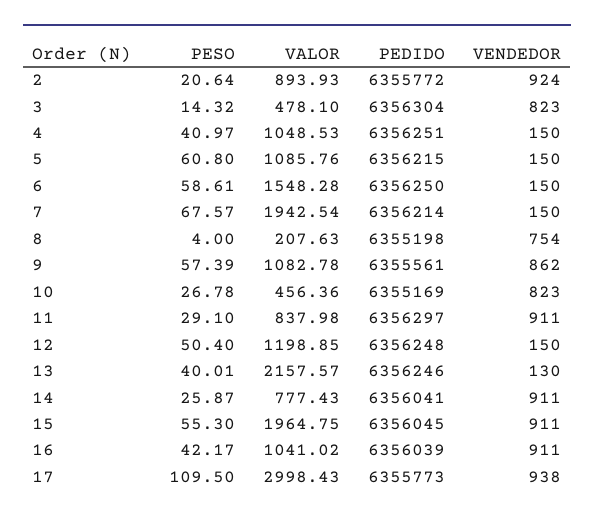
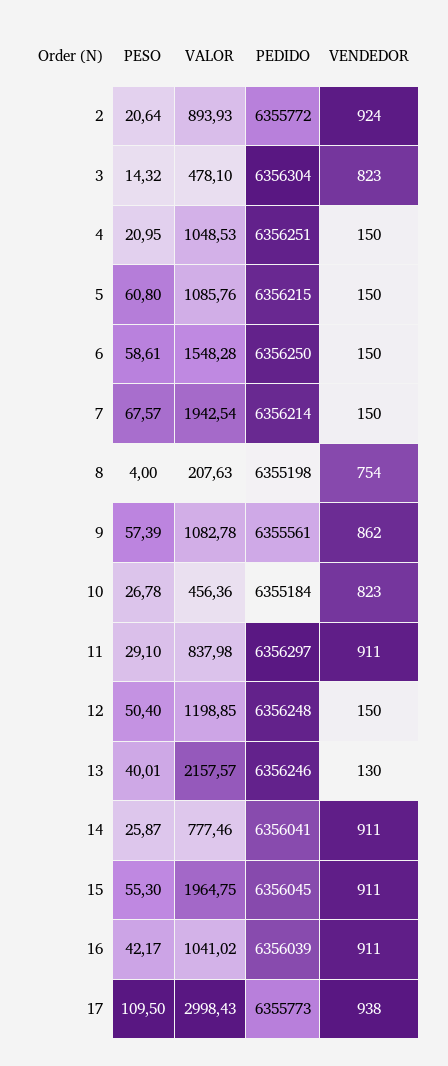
  {
    "PESO": {
      "2": 20.64,
      "3": 14.32,
-     "4": 40.97,
+     "4": 20.95,
      "5": 60.8,
      "6": 58.61,
      "7": 67.57,
      "8": 4,
      "9": 57.39,
      "10": 26.78,
      "11": 29.1,
      "12": 50.4,
      "13": 40.01,
      "14": 25.87,
      "15": 55.3,
      "16": 42.17,
      "17": 109.5
    },
    "VALOR": {
      "2": 893.93,
      "3": 478.1,
      "4": 1048.53,
      "5": 1085.76,
      "6": 1548.28,
      "7": 1942.54,
      "8": 207.63,
      "9": 1082.78,
      "10": 456.36,
      "11": 837.98,
      "12": 1198.85,
      "13": 2157.57,
-     "14": 777.43,
+     "14": 777.46,
      "15": 1964.75,
      "16": 1041.02,
      "17": 2998.43
    },
    "PEDIDO": {
      "2": 6355772,
      "3": 6356304,
      "4": 6356251,
      "5": 6356215,
      "6": 6356250,
      "7": 6356214,
      "8": 6355198,
      "9": 6355561,
-     "10": 6355169,
+     "10": 6355184,
      "11": 6356297,
      "12": 6356248,
      "13": 6356246,
      "14": 6356041,
      "15": 6356045,
      "16": 6356039,
      "17": 6355773
    },
    "VENDEDOR": {
      "2": 924,
      "3": 823,
      "4": 150,
      "5": 150,
      "6": 150,
      "7": 150,
      "8": 754,
      "9": 862,
      "10": 823,
      "11": 911,
      "12": 150,
      "13": 130,
      "14": 911,
      "15": 911,
      "16": 911,
      "17": 938
    }
  }

